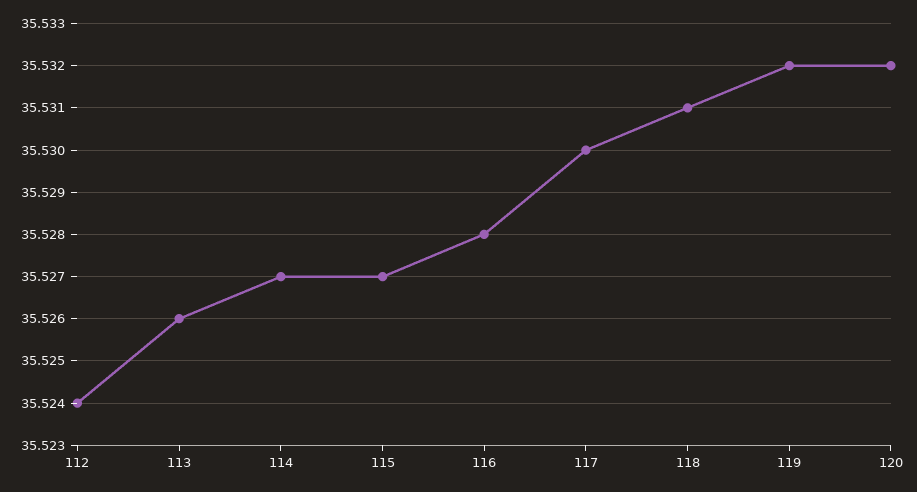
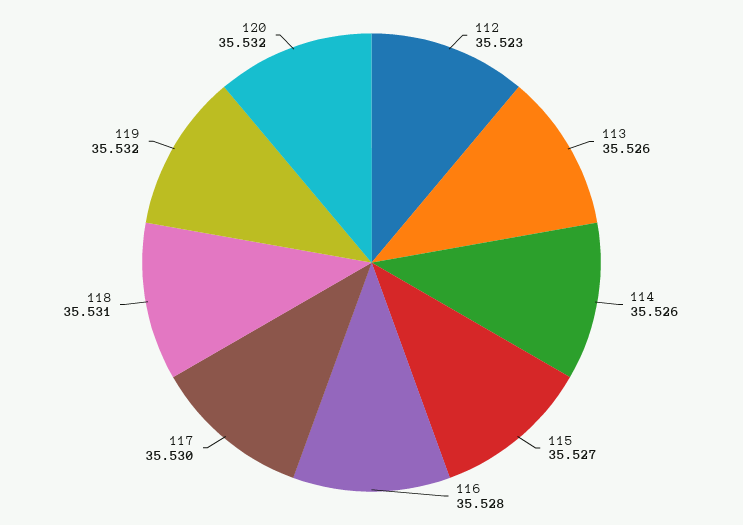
  {
-   "112": 35.524,
+   "112": 35.523,
    "113": 35.526,
-   "114": 35.527,
+   "114": 35.526,
    "115": 35.527,
    "116": 35.528,
    "117": 35.53,
    "118": 35.531,
    "119": 35.532,
    "120": 35.532
  }

